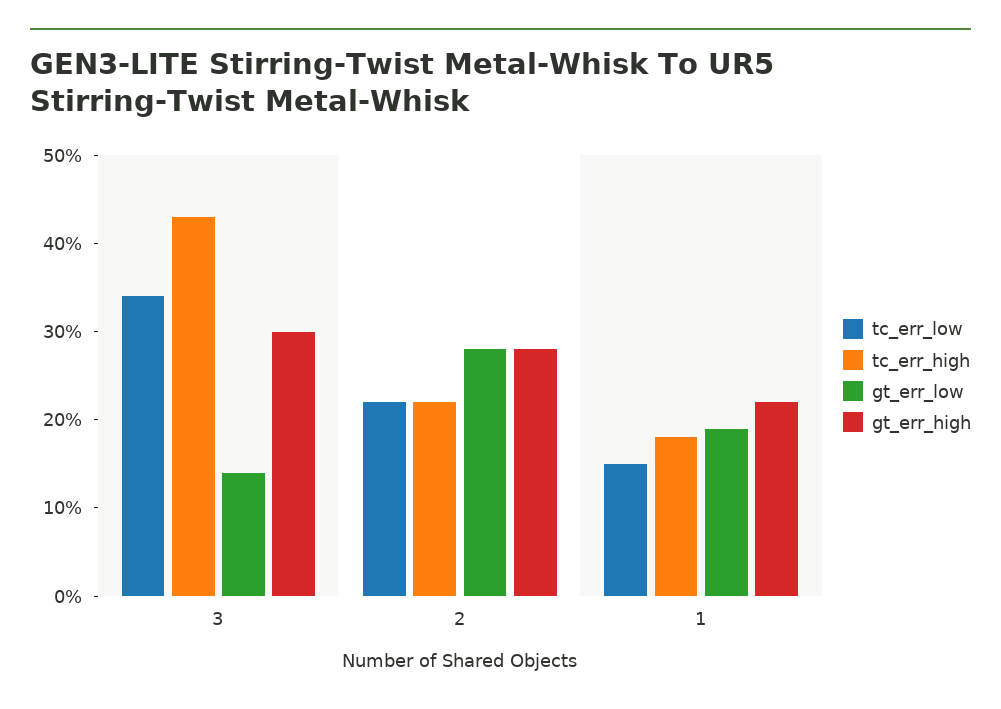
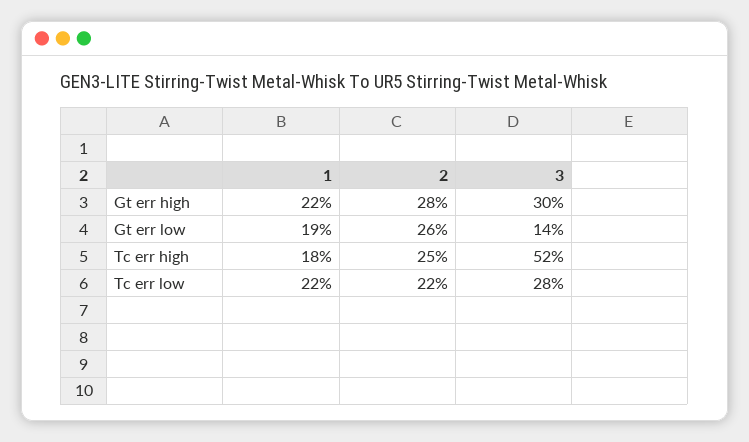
  {
    "tc_err_low": {
-     "3": 34,
+     "3": 28,
      "2": 22,
-     "1": 15
+     "1": 22
    },
    "tc_err_high": {
-     "3": 43,
+     "3": 52,
-     "2": 22,
+     "2": 25,
      "1": 18
    },
    "gt_err_low": {
      "3": 14,
-     "2": 28,
+     "2": 26,
      "1": 19
    },
    "gt_err_high": {
      "3": 30,
      "2": 28,
      "1": 22
    }
  }

